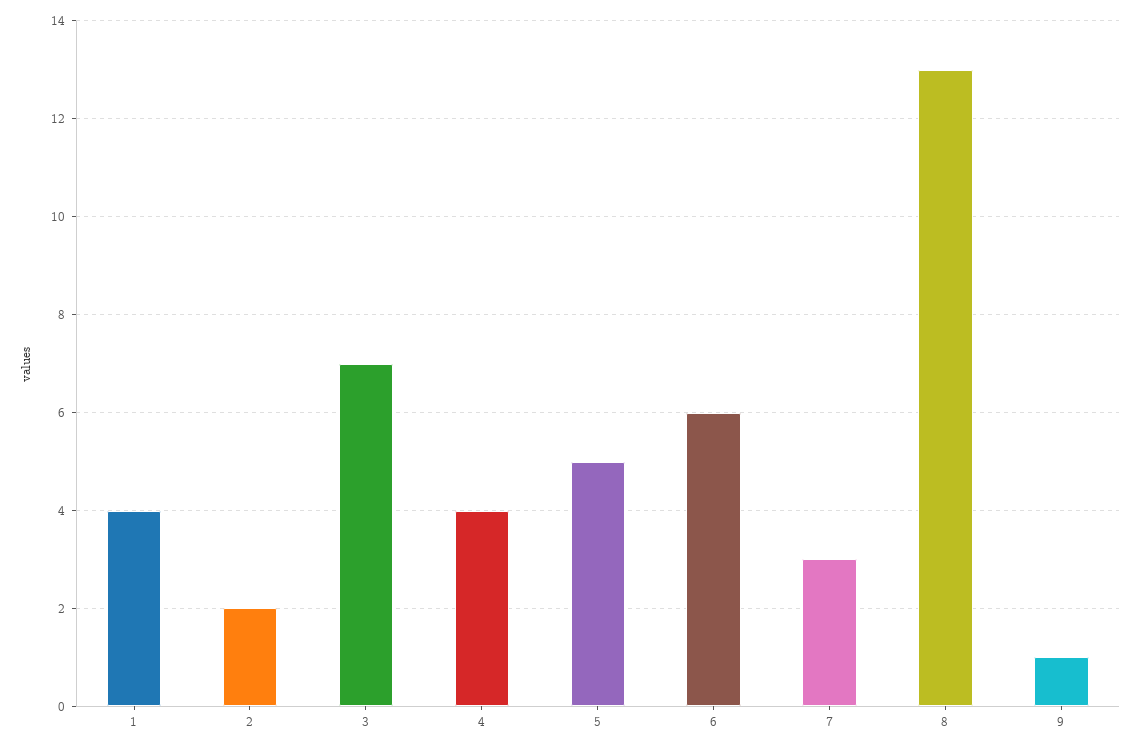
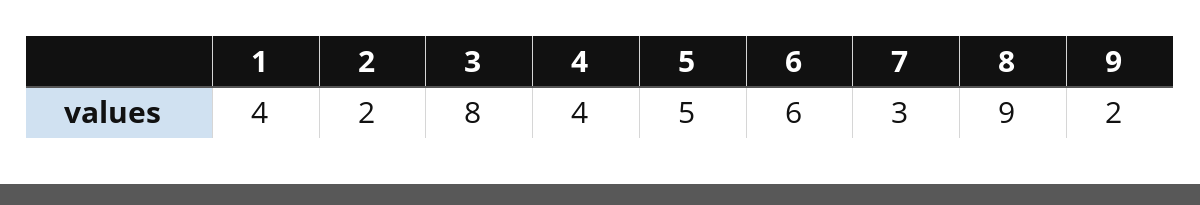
  {
    "1": 4,
    "2": 2,
-   "3": 7,
+   "3": 8,
    "4": 4,
    "5": 5,
    "6": 6,
    "7": 3,
-   "8": 13,
+   "8": 9,
-   "9": 1
+   "9": 2
  }

